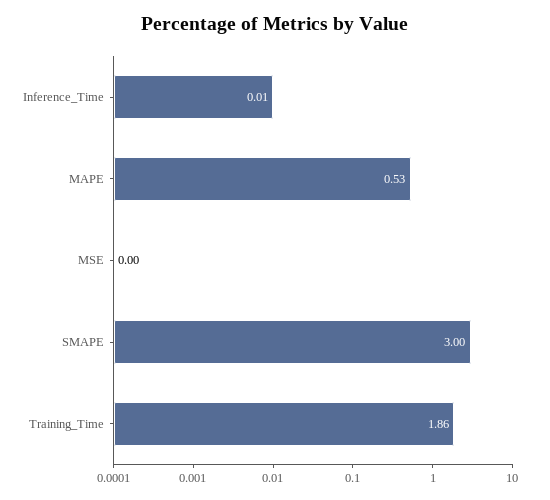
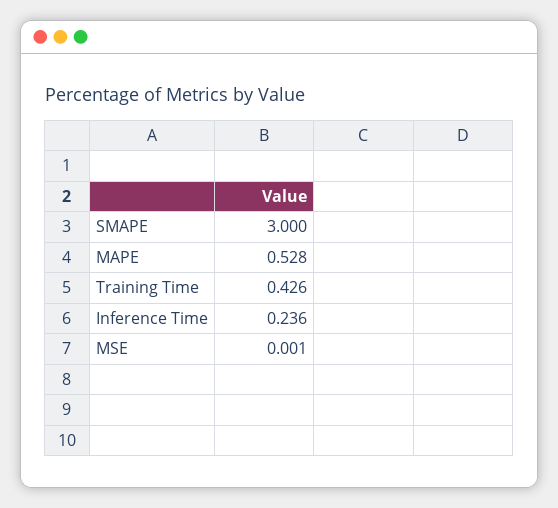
  {
-   "Inference_Time": 0.01,
+   "Inference_Time": 0.236,
    "MAPE": 0.528,
    "MSE": 0.001,
    "SMAPE": 3,
-   "Training_Time": 1.86
+   "Training_Time": 0.426
  }

